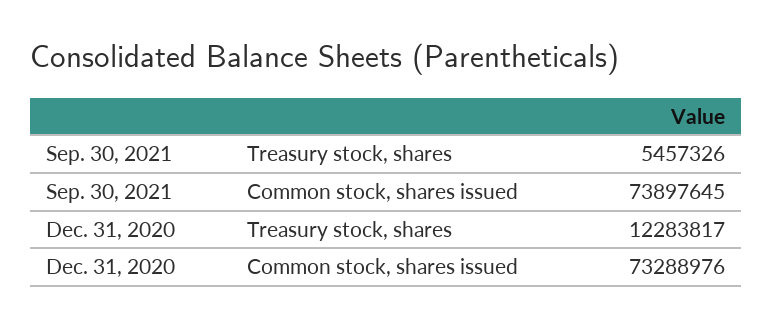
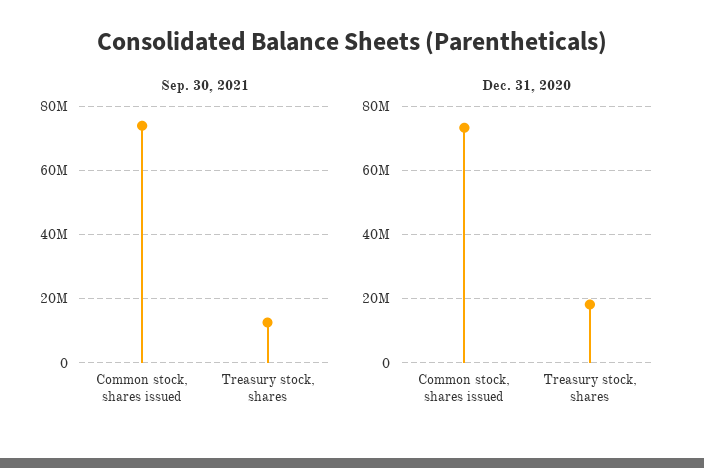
  {
    "Sep. 30, 2021": {
-     "Treasury stock, shares": 5457326,
+     "Treasury stock, shares": 12000000,
      "Common stock, shares issued": 73897645
    },
    "Dec. 31, 2020": {
-     "Treasury stock, shares": 12283817,
+     "Treasury stock, shares": 18000000,
      "Common stock, shares issued": 73288976
    }
  }

